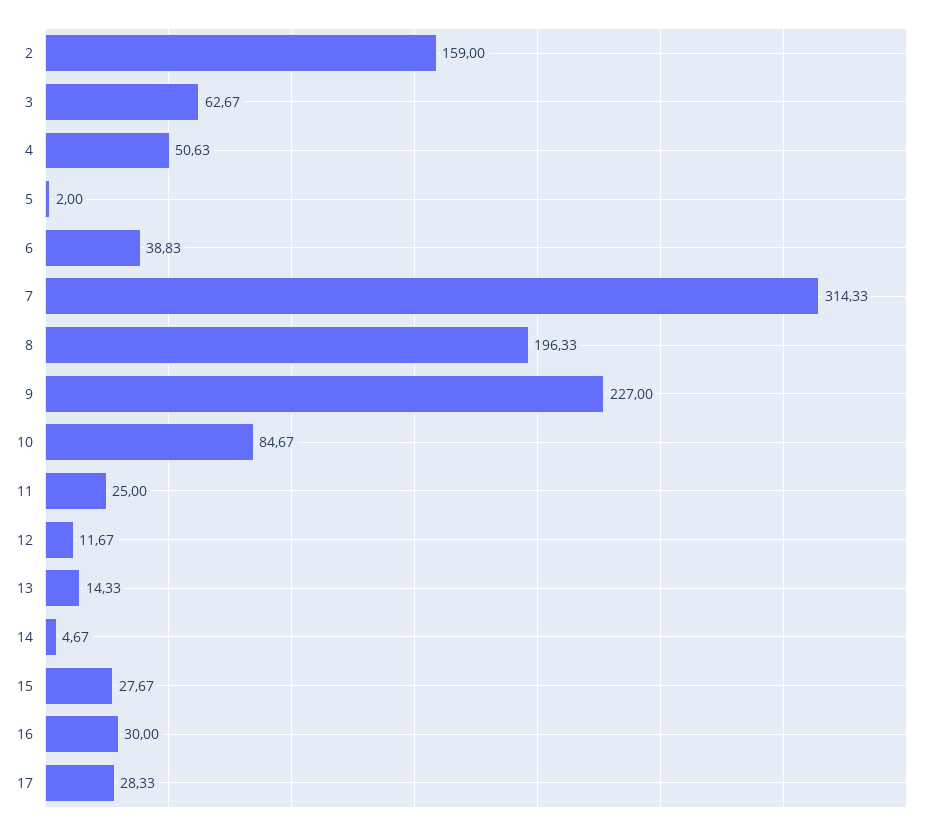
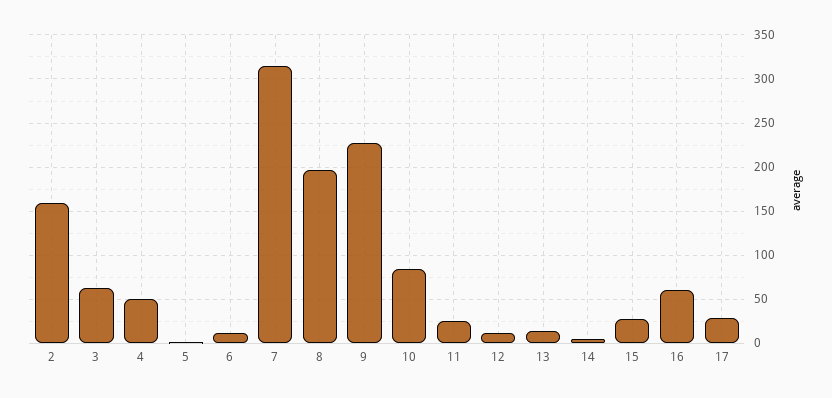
  {
    "2": 159,
    "3": 62.67,
    "4": 50.63,
    "5": 2,
-   "6": 38.83,
+   "6": 10,
    "7": 314.33,
    "8": 196.33,
    "9": 227,
    "10": 84.67,
    "11": 25,
    "12": 11.67,
    "13": 14.33,
    "14": 4.67,
    "15": 27.67,
-   "16": 30,
+   "16": 60,
    "17": 28.33
  }

